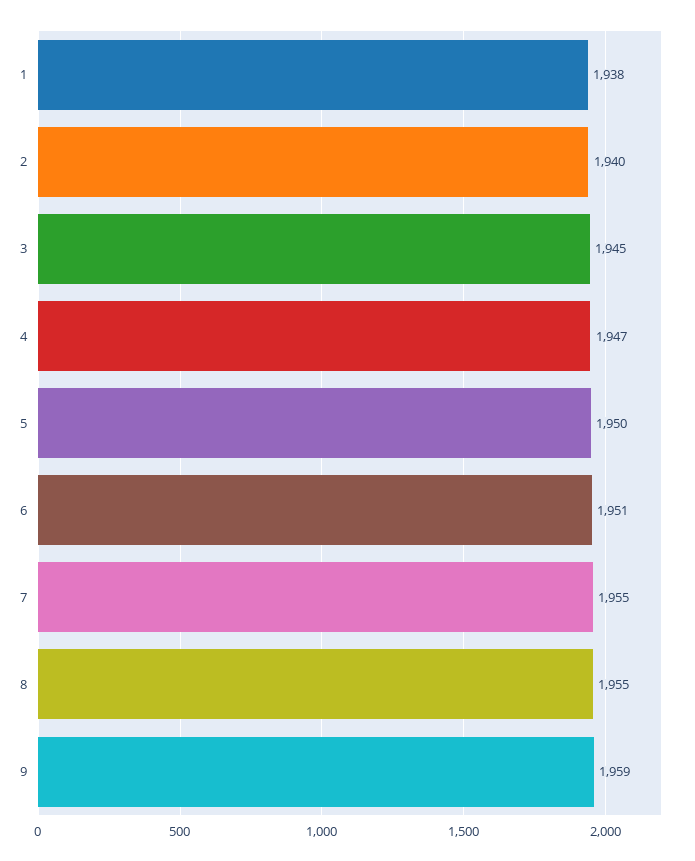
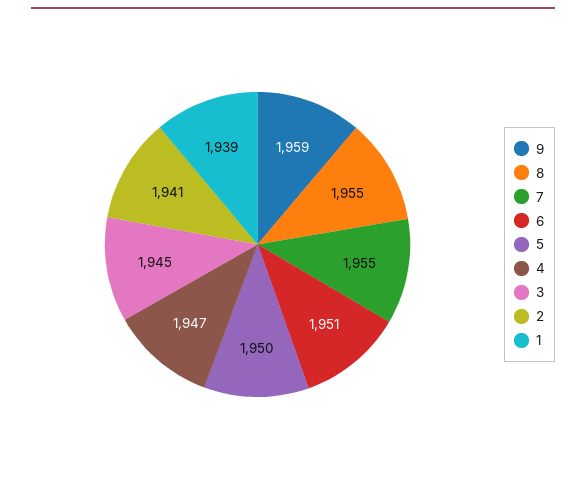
  {
-   "1": 1938,
+   "1": 1939,
-   "2": 1940,
+   "2": 1941,
    "3": 1945,
    "4": 1947,
    "5": 1950,
    "6": 1951,
    "7": 1955,
    "8": 1955,
    "9": 1959
  }

